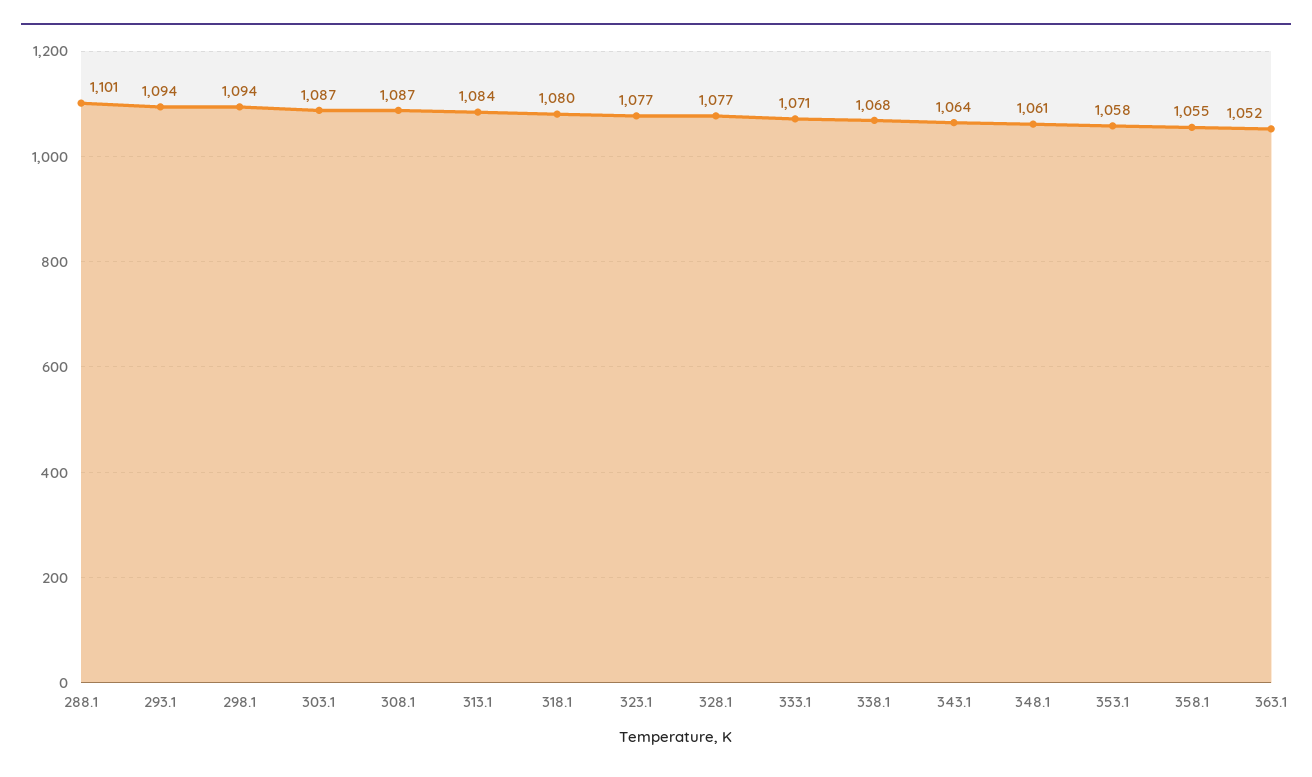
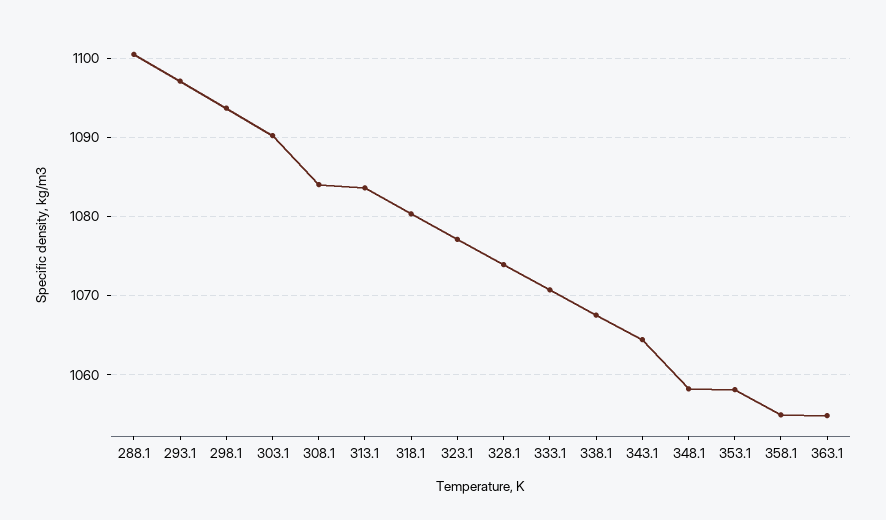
  {
    "288.1": 1101,
-   "293.1": 1094,
+   "293.1": 1097,
    "298.1": 1094,
-   "303.1": 1087,
+   "303.1": 1090,
-   "308.1": 1087,
+   "308.1": 1084,
    "313.1": 1084,
    "318.1": 1080,
    "323.1": 1077,
-   "328.1": 1077,
+   "328.1": 1074,
    "333.1": 1071,
    "338.1": 1068,
    "343.1": 1064,
-   "348.1": 1061,
+   "348.1": 1058,
    "353.1": 1058,
    "358.1": 1055,
-   "363.1": 1052
+   "363.1": 1055
  }

